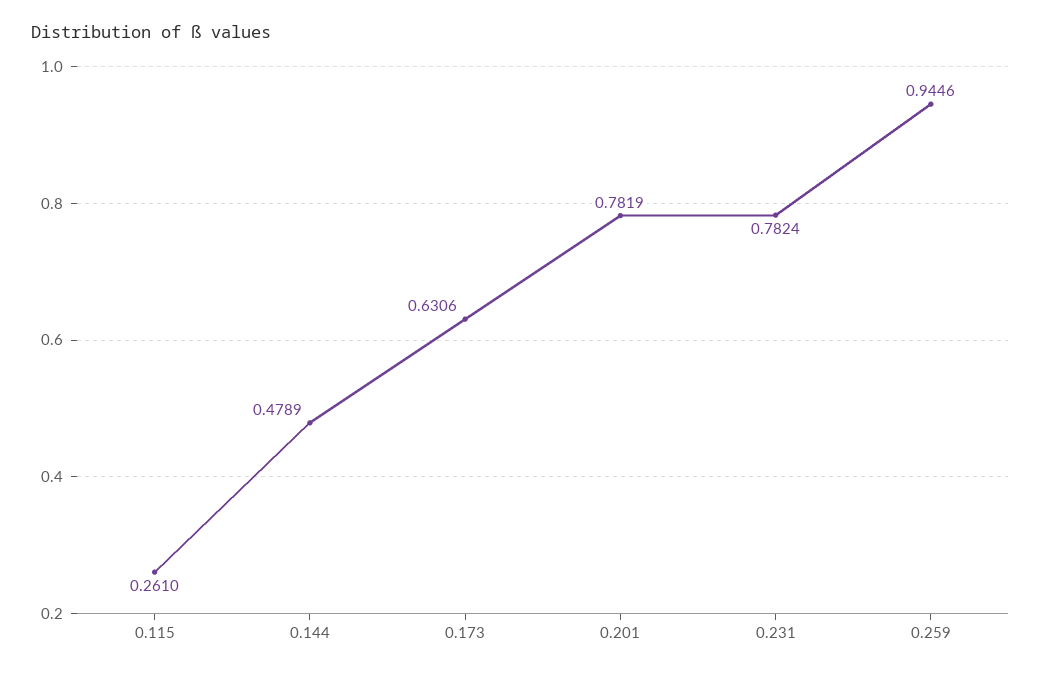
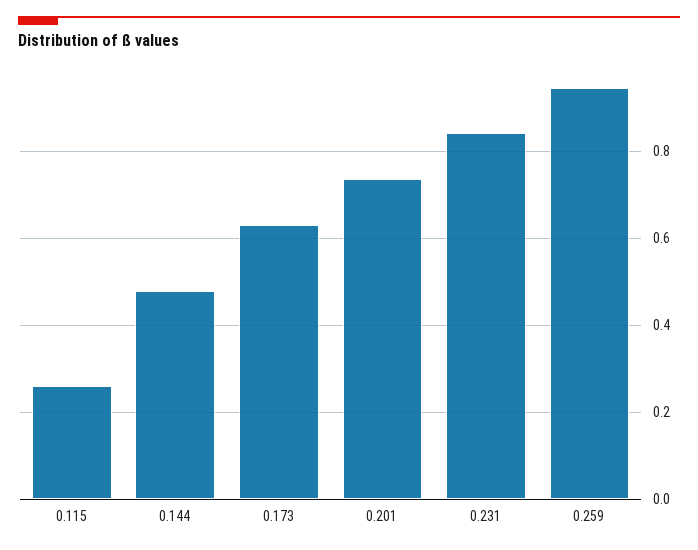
  {
    "0.115": 0.261,
    "0.144": 0.4789,
    "0.173": 0.6306,
-   "0.201": 0.7819,
+   "0.201": 0.74,
-   "0.231": 0.7824,
+   "0.231": 0.84,
    "0.259": 0.9446
  }

